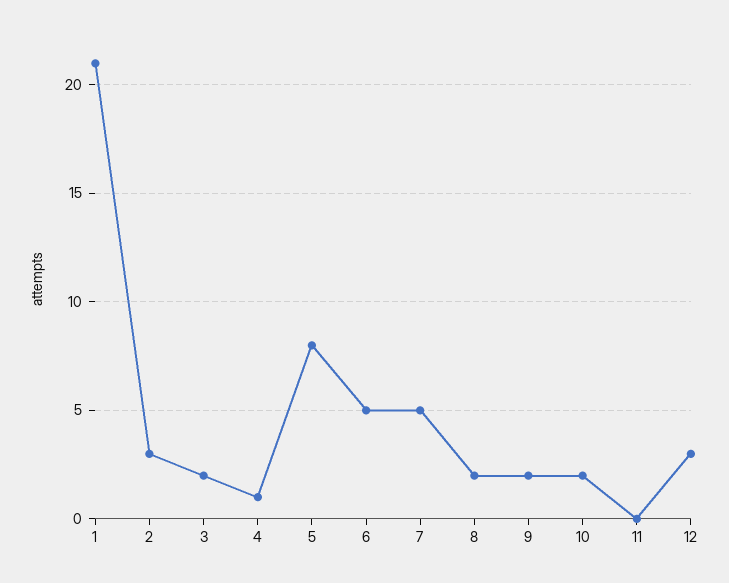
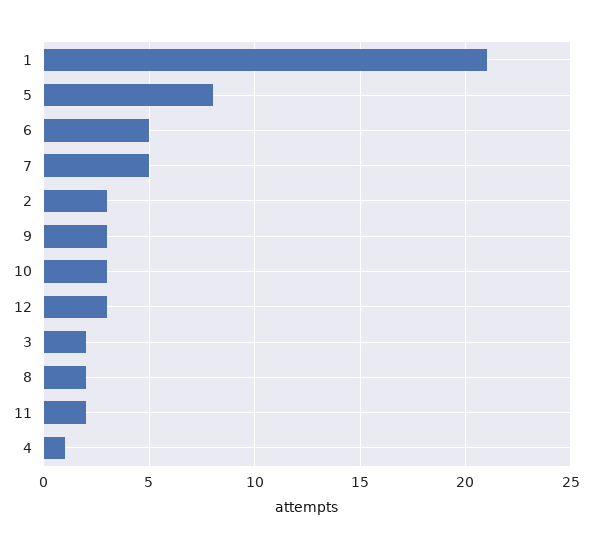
  {
    "1": 21,
    "2": 3,
    "3": 2,
    "4": 1,
    "5": 8,
    "6": 5,
    "7": 5,
    "8": 2,
-   "9": 2,
+   "9": 3,
-   "10": 2,
+   "10": 3,
-   "11": 0,
+   "11": 2,
    "12": 3
  }

